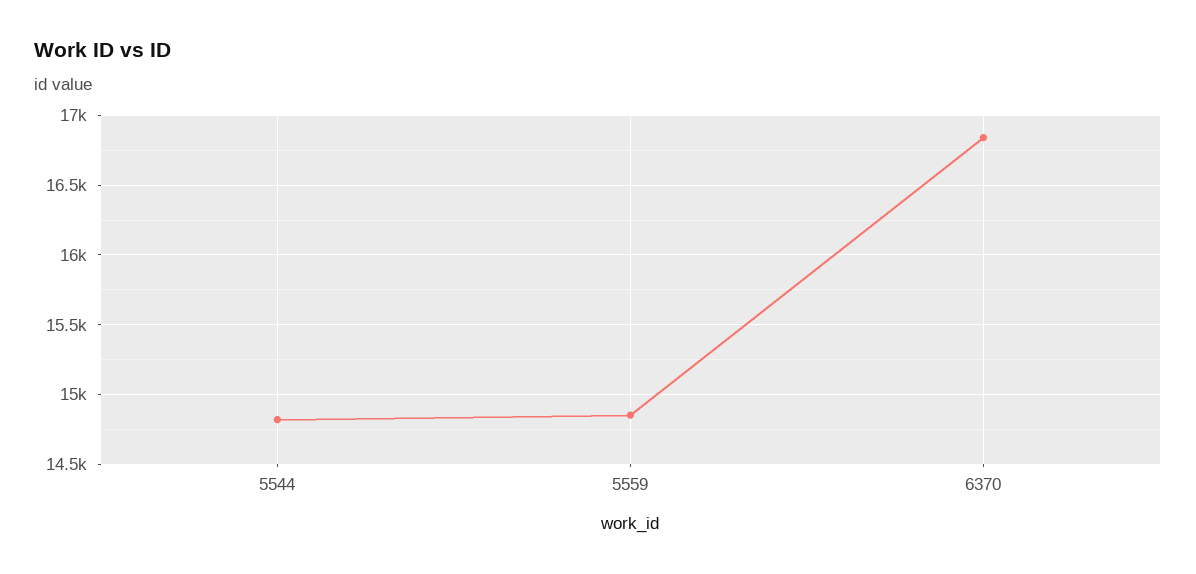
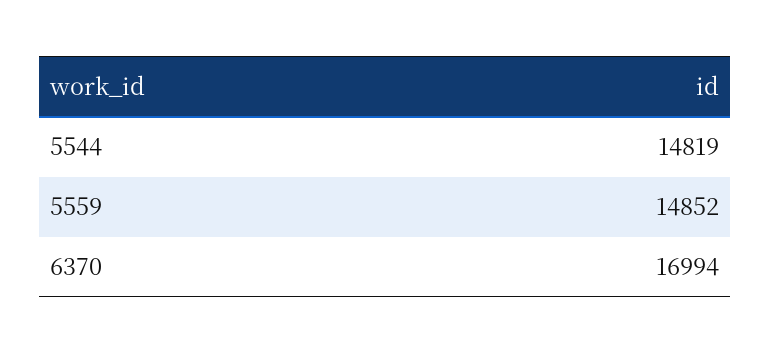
  {
    "5544": 14819,
    "5559": 14852,
-   "6370": 16850
+   "6370": 16994
  }

